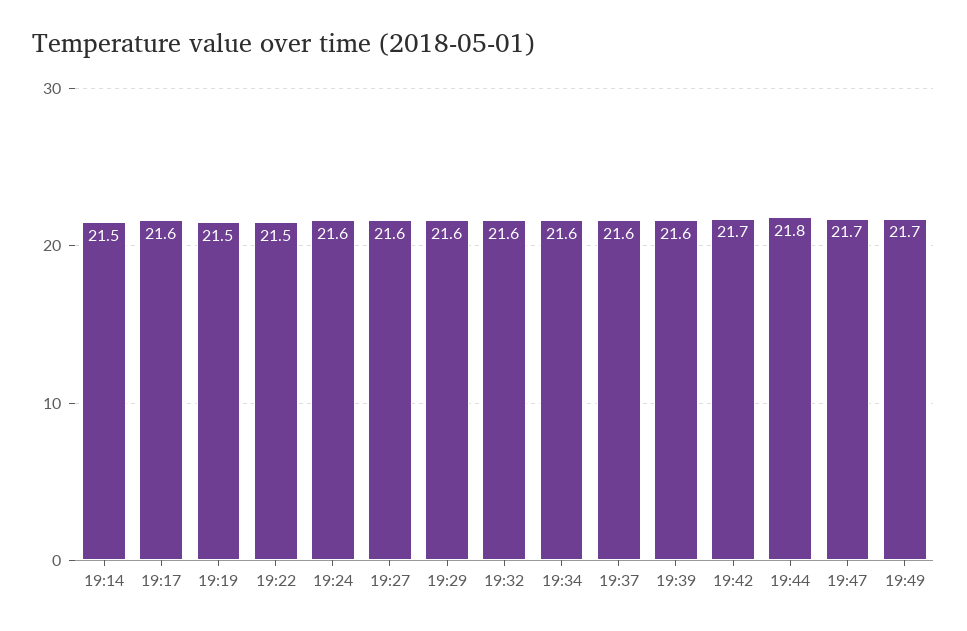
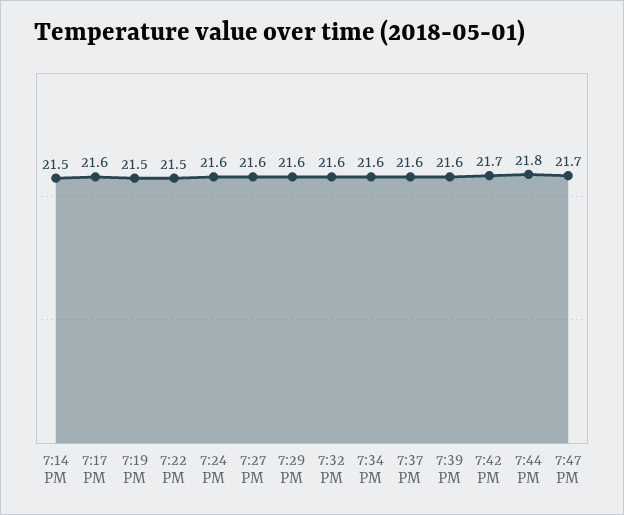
  {
    "19:14": 21.5,
    "19:17": 21.6,
    "19:19": 21.5,
    "19:22": 21.5,
    "19:24": 21.6,
    "19:27": 21.6,
    "19:29": 21.6,
    "19:32": 21.6,
    "19:34": 21.6,
    "19:37": 21.6,
    "19:39": 21.6,
    "19:42": 21.7,
    "19:44": 21.8,
-   "19:47": 21.7,
+   "19:47": 21.7
-   "19:49": 21.7
  }

